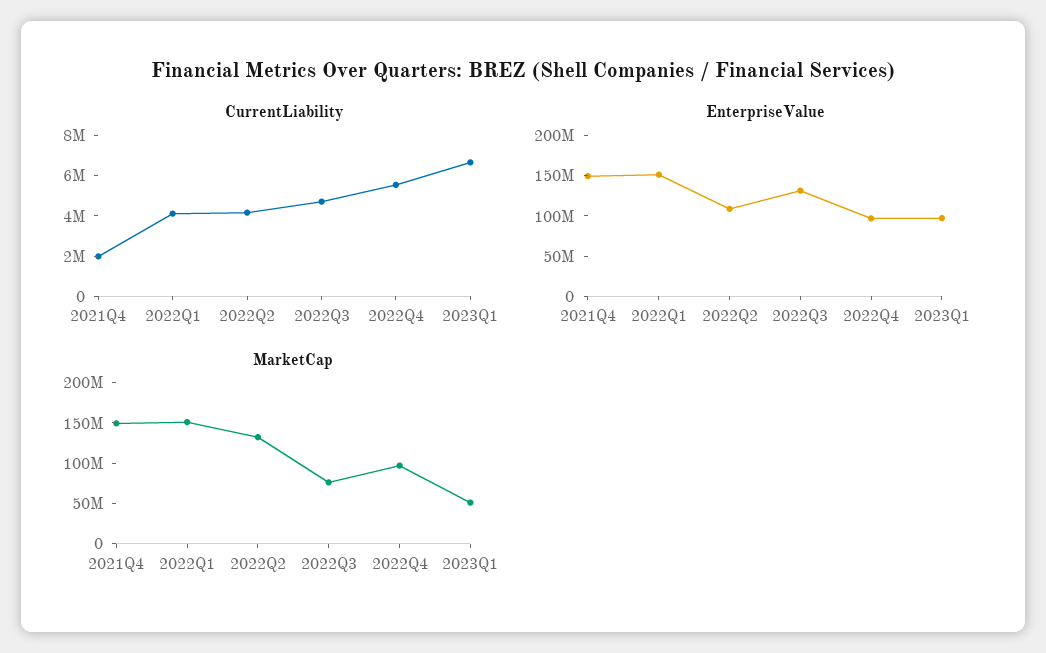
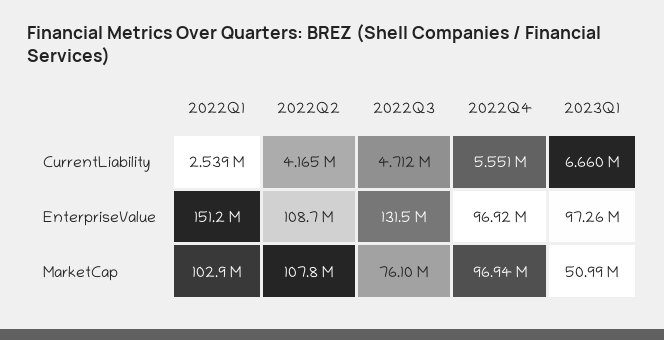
  {
    "CurrentLiability": {
-     "2021Q4": 2000000,
-     "2022Q1": 4000000,
+     "2022Q1": 2539000,
      "2022Q2": 4165000,
      "2022Q3": 4712000,
      "2022Q4": 5551000,
      "2023Q1": 6660000
    },
    "EnterpriseValue": {
-     "2021Q4": 150000000,
      "2022Q1": 151200000,
      "2022Q2": 108700000,
      "2022Q3": 131500000,
      "2022Q4": 96920000,
      "2023Q1": 97260000
    },
    "MarketCap": {
-     "2021Q4": 150000000,
-     "2022Q1": 150000000,
+     "2022Q1": 102900000,
-     "2022Q2": 130000000,
+     "2022Q2": 107800000,
      "2022Q3": 76100000,
      "2022Q4": 96940000,
      "2023Q1": 50990000
    }
  }

